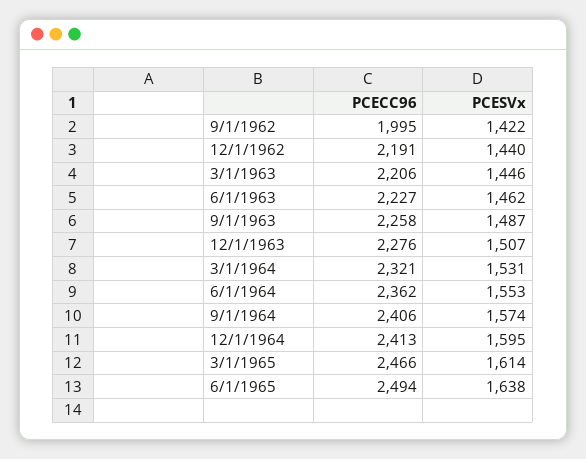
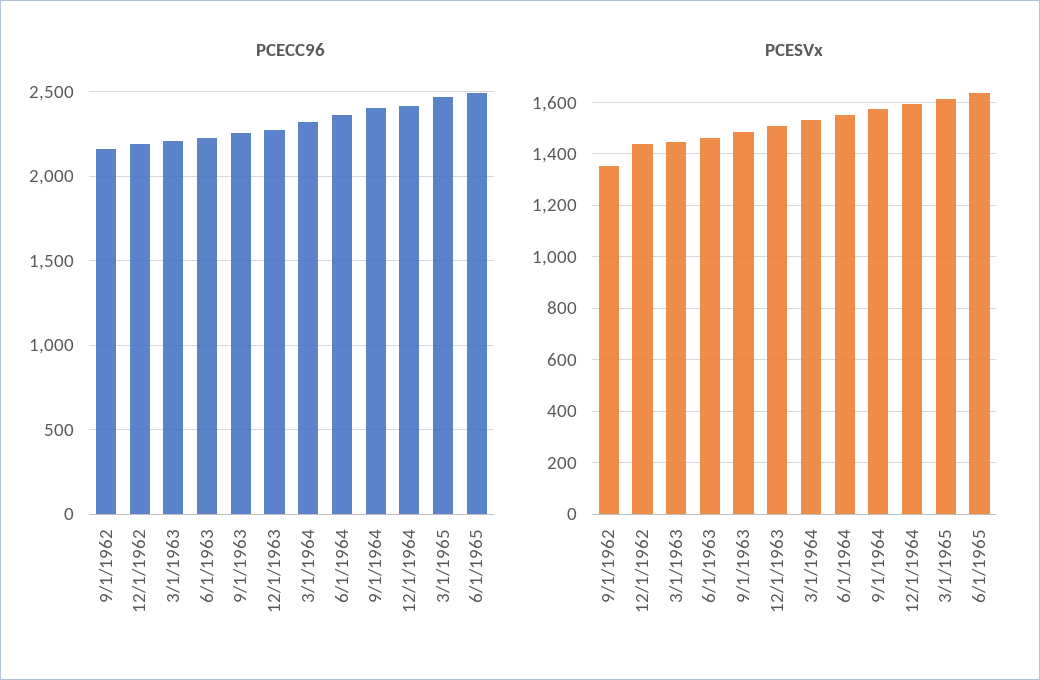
  {
    "PCECC96": {
-     "9/1/1962": 1995,
+     "9/1/1962": 2150,
      "12/1/1962": 2191,
      "3/1/1963": 2206,
      "6/1/1963": 2227,
      "9/1/1963": 2258,
      "12/1/1963": 2276,
      "3/1/1964": 2321,
      "6/1/1964": 2362,
      "9/1/1964": 2406,
      "12/1/1964": 2413,
      "3/1/1965": 2466,
      "6/1/1965": 2494
    },
    "PCESVx": {
-     "9/1/1962": 1422,
+     "9/1/1962": 1350,
      "12/1/1962": 1440,
      "3/1/1963": 1446,
      "6/1/1963": 1462,
      "9/1/1963": 1487,
      "12/1/1963": 1507,
      "3/1/1964": 1531,
      "6/1/1964": 1553,
      "9/1/1964": 1574,
      "12/1/1964": 1595,
      "3/1/1965": 1614,
      "6/1/1965": 1638
    }
  }

